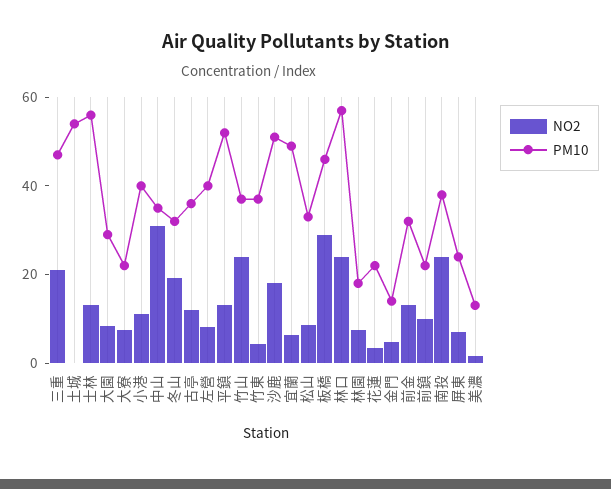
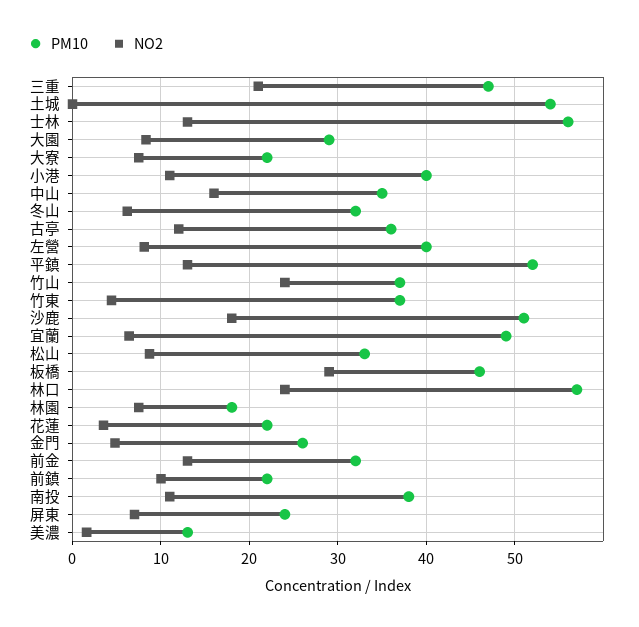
  {
    "NO2": {
      "三重": 21,
      "土城": 0,
      "士林": 13,
      "大園": 8,
      "大寮": 8,
      "小港": 11,
-     "中山": 30,
+     "中山": 16,
-     "冬山": 20,
+     "冬山": 6,
      "古亭": 12,
      "左營": 8,
      "平鎮": 13,
      "竹山": 24,
      "竹東": 4,
      "沙鹿": 18,
      "宜蘭": 6,
      "松山": 9,
      "板橋": 29,
      "林口": 24,
      "林園": 8,
      "花蓮": 4,
      "金門": 5,
      "前金": 13,
      "前鎮": 10,
-     "南投": 25,
+     "南投": 11,
      "屏東": 7,
      "美濃": 2
    },
    "PM10": {
      "三重": 47,
      "土城": 54,
      "士林": 56,
      "大園": 29,
      "大寮": 22,
      "小港": 40,
      "中山": 35,
      "冬山": 32,
      "古亭": 36,
      "左營": 40,
      "平鎮": 52,
      "竹山": 37,
      "竹東": 37,
      "沙鹿": 51,
      "宜蘭": 49,
      "松山": 33,
      "板橋": 46,
      "林口": 57,
      "林園": 18,
      "花蓮": 22,
-     "金門": 15,
+     "金門": 26,
      "前金": 32,
      "前鎮": 22,
      "南投": 38,
      "屏東": 24,
      "美濃": 13
    }
  }

